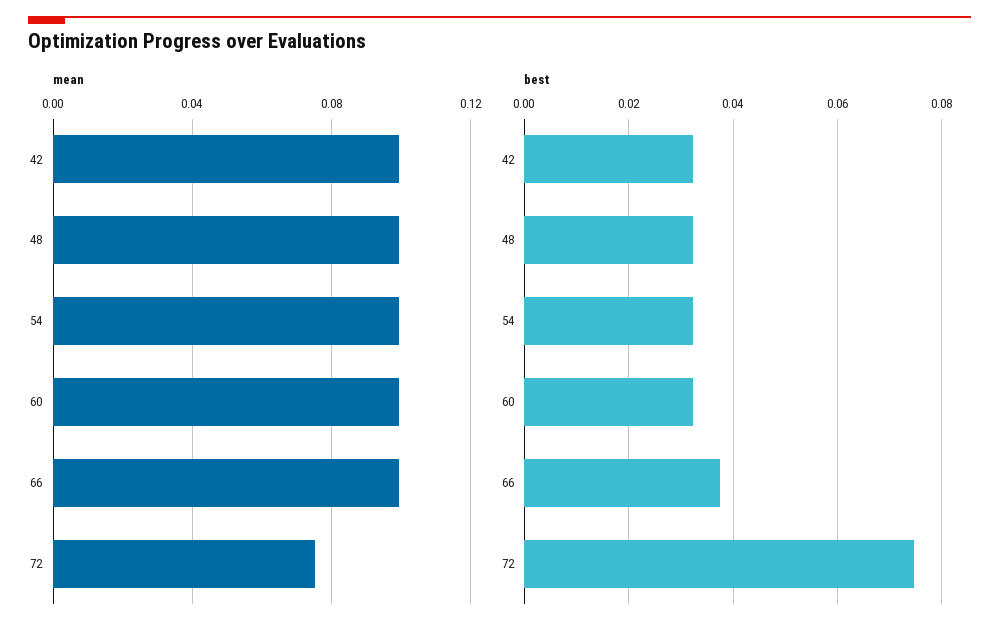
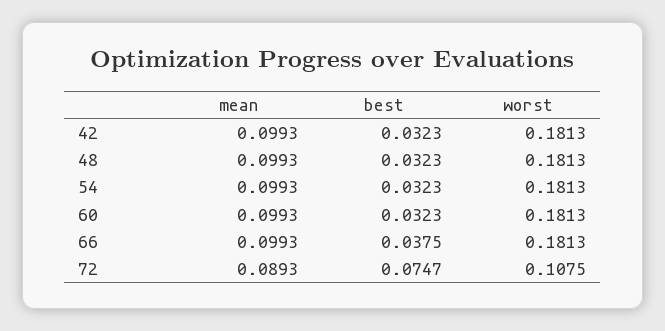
  {
    "mean": {
      "42": 0.0993,
      "48": 0.0993,
      "54": 0.0993,
      "60": 0.0993,
      "66": 0.0993,
-     "72": 0.075
+     "72": 0.0893
    },
    "best": {
      "42": 0.0323,
      "48": 0.0323,
      "54": 0.0323,
      "60": 0.0323,
      "66": 0.0375,
      "72": 0.0747
-   }
+   },
+   "worst": {
+     "42": 0.1813,
+     "48": 0.1813,
+     "54": 0.1813,
+     "60": 0.1813,
+     "66": 0.1813,
+     "72": 0.1075
+   }
  }

